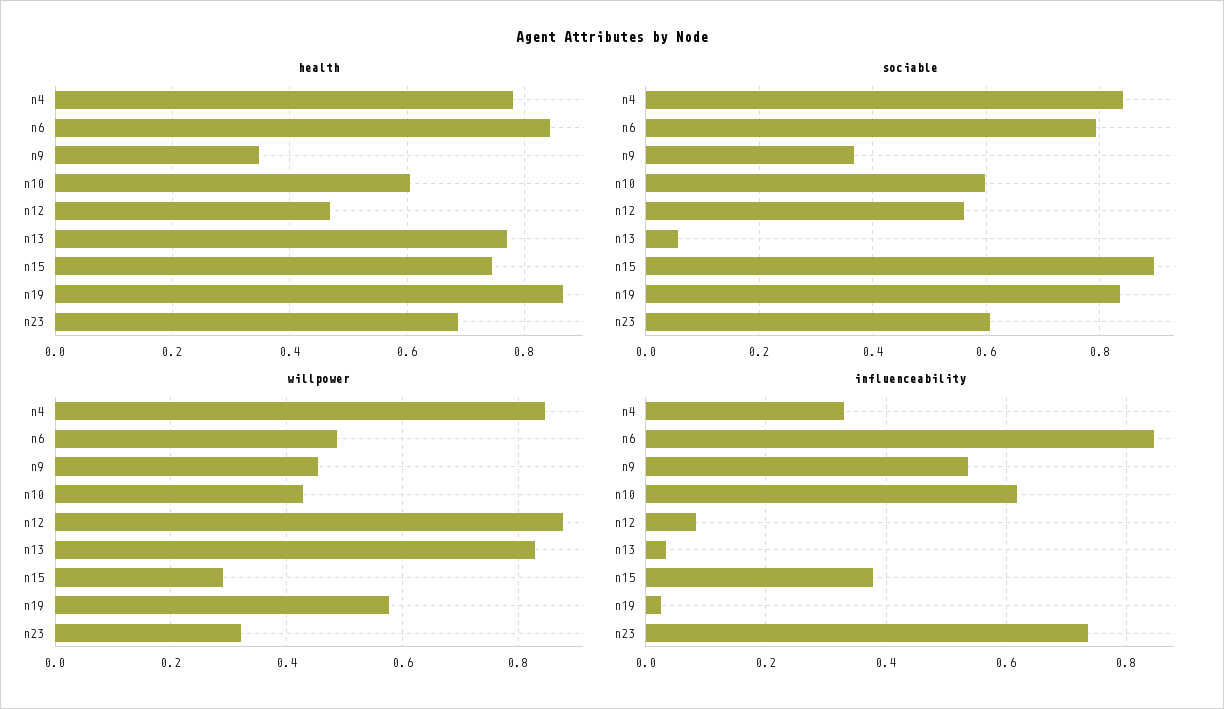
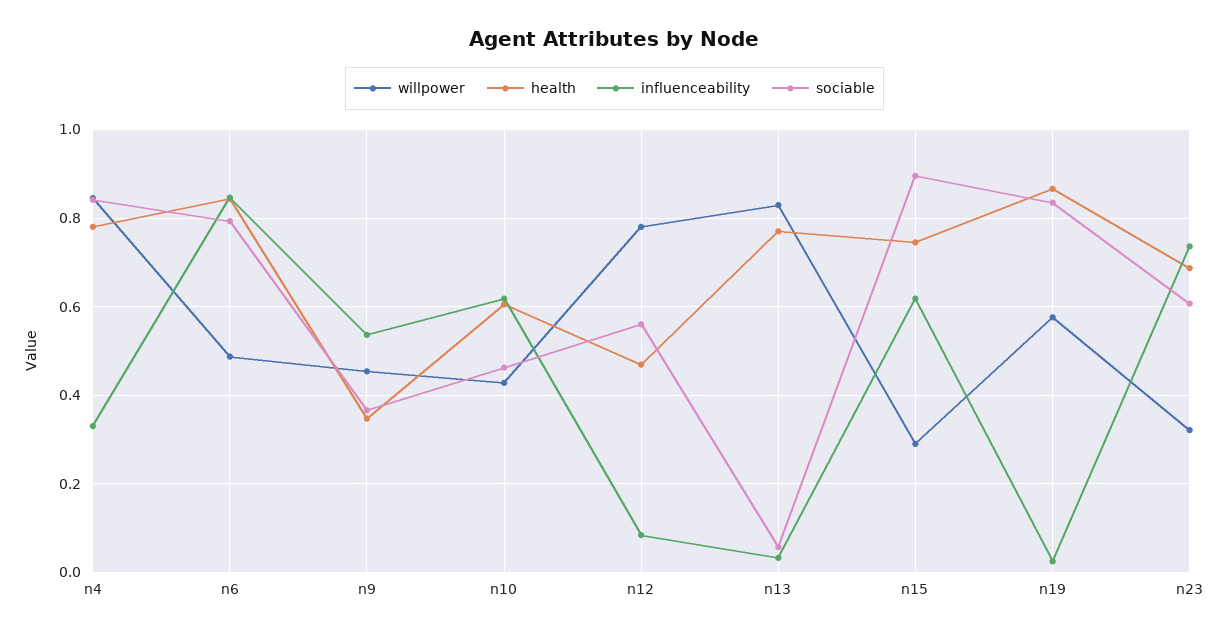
  {
    "health": {
      "n4": 0.78,
      "n6": 0.84,
      "n9": 0.34,
      "n10": 0.6,
      "n12": 0.46,
      "n13": 0.78,
      "n15": 0.74,
      "n19": 0.86,
      "n23": 0.68
    },
    "sociable": {
      "n4": 0.84,
      "n6": 0.8,
      "n9": 0.36,
-     "n10": 0.6,
+     "n10": 0.46,
      "n12": 0.56,
      "n13": 0.06,
      "n15": 0.9,
      "n19": 0.84,
      "n23": 0.6
    },
    "willpower": {
      "n4": 0.84,
      "n6": 0.48,
      "n9": 0.46,
      "n10": 0.42,
-     "n12": 0.88,
+     "n12": 0.78,
      "n13": 0.82,
      "n15": 0.3,
      "n19": 0.58,
      "n23": 0.32
    },
    "influenceability": {
      "n4": 0.34,
      "n6": 0.84,
      "n9": 0.54,
      "n10": 0.62,
      "n12": 0.08,
      "n13": 0.04,
-     "n15": 0.38,
+     "n15": 0.62,
      "n19": 0.02,
      "n23": 0.74
    }
  }

